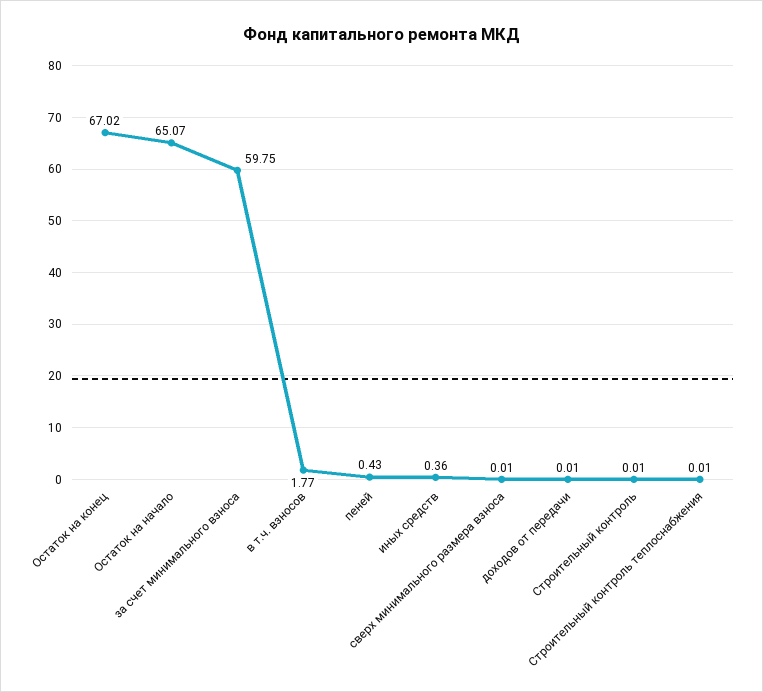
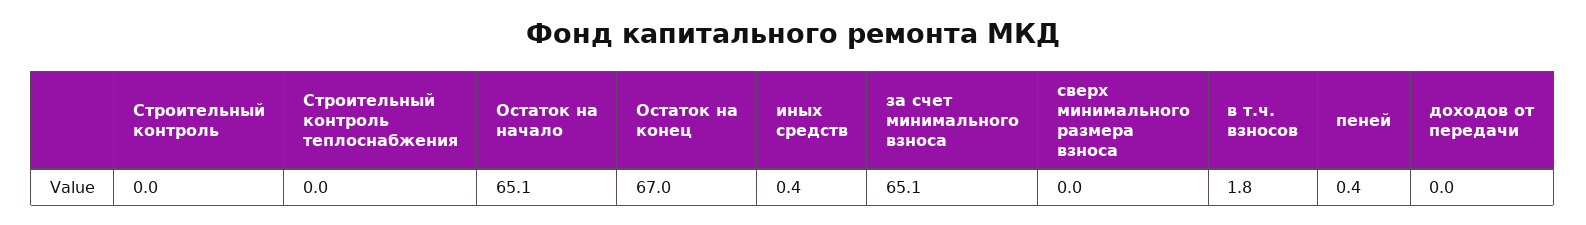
  {
    "Остаток на конец": 67.02,
    "Остаток на начало": 65.07,
-   "за счет минимального взноса": 59.75,
+   "за счет минимального взноса": 65.1,
    "в т.ч. взносов": 1.77,
    "пеней": 0.43,
    "иных средств": 0.36,
    "сверх минимального размера взноса": 0.01,
    "доходов от передачи": 0.01,
    "Строительный контроль": 0.01,
    "Строительный контроль теплоснабжения": 0.01
  }

